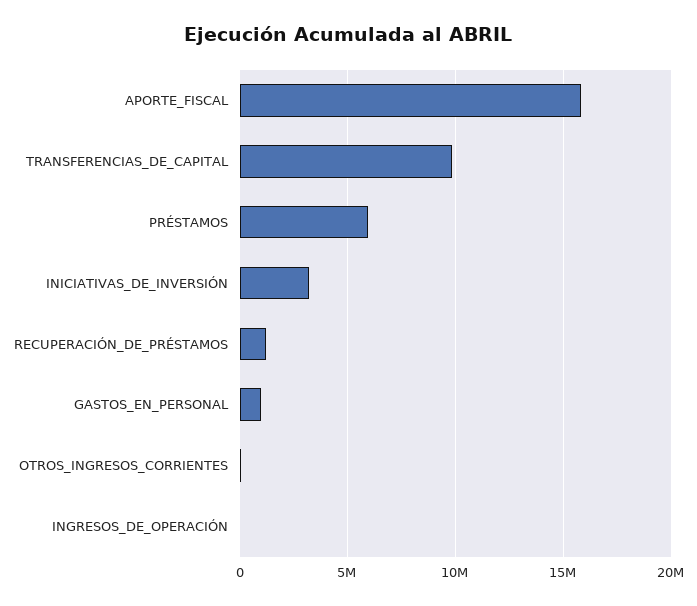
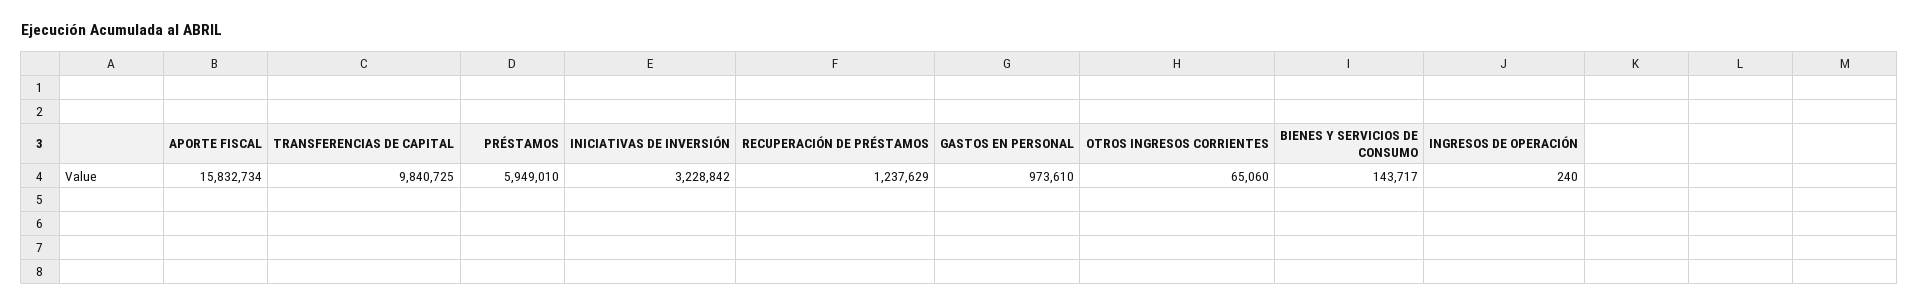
  {
    "APORTE_FISCAL": 15832734,
    "TRANSFERENCIAS_DE_CAPITAL": 9840725,
    "PRÉSTAMOS": 5949010,
    "INICIATIVAS_DE_INVERSIÓN": 3228842,
    "RECUPERACIÓN_DE_PRÉSTAMOS": 1237629,
    "GASTOS_EN_PERSONAL": 973610,
    "OTROS_INGRESOS_CORRIENTES": 65060,
-   "INGRESOS_DE_OPERACIÓN": 240
+   "INGRESOS_DE_OPERACIÓN": 240,
+   "BIENES Y SERVICIOS DE CONSUMO": 143717
  }

